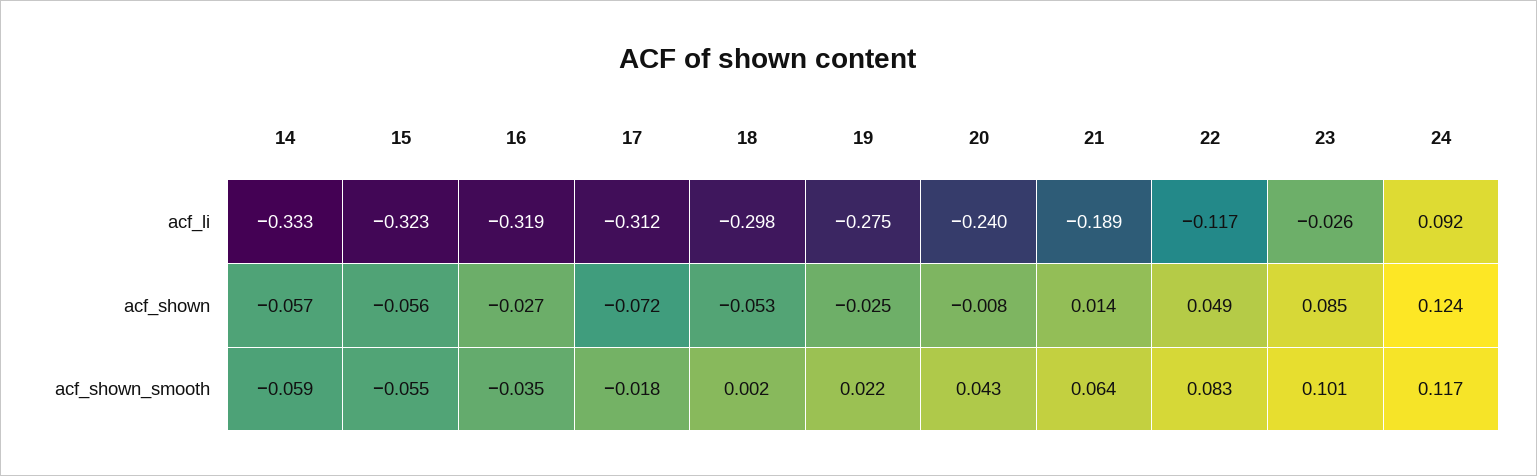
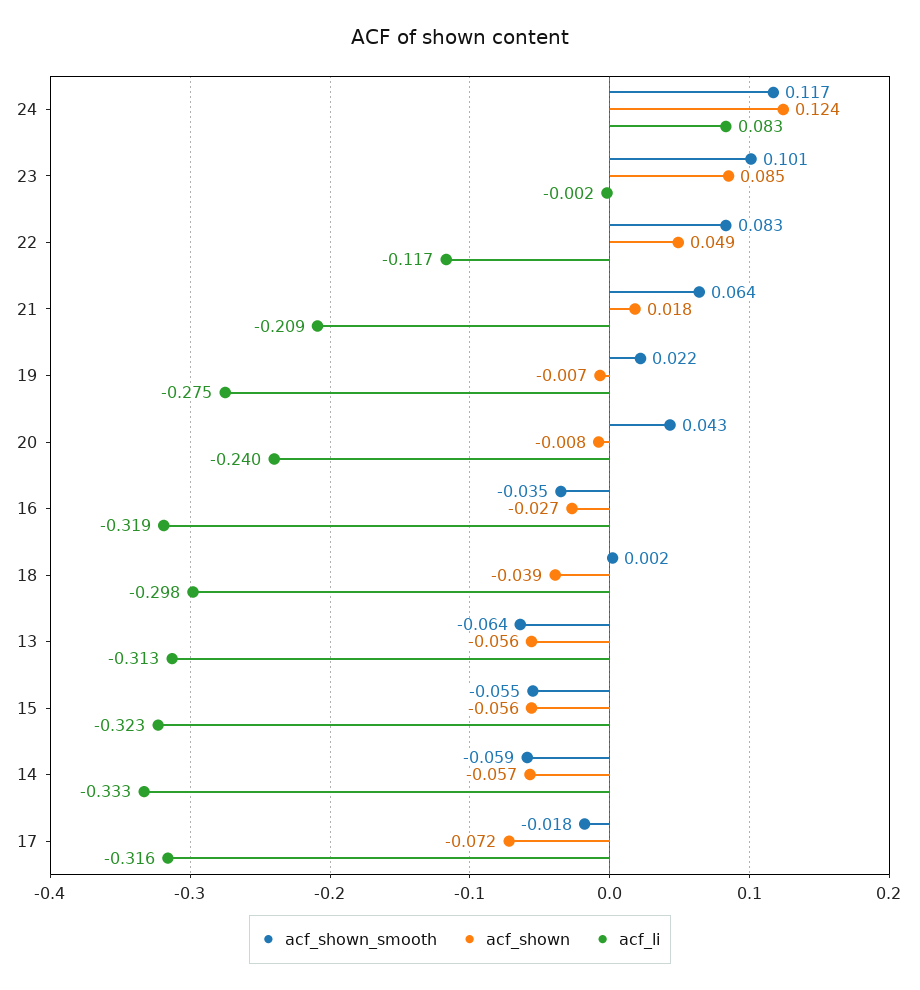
  {
    "acf_li": {
      "14": -0.333,
      "15": -0.323,
      "16": -0.319,
-     "17": -0.312,
+     "17": -0.316,
      "18": -0.298,
      "19": -0.275,
      "20": -0.24,
-     "21": -0.189,
+     "21": -0.209,
      "22": -0.117,
-     "23": -0.026,
+     "23": -0.002,
-     "24": 0.092
+     "24": 0.083,
+     "13": -0.313
    },
    "acf_shown": {
      "14": -0.057,
      "15": -0.056,
      "16": -0.027,
      "17": -0.072,
-     "18": -0.053,
+     "18": -0.039,
-     "19": -0.025,
+     "19": -0.007,
      "20": -0.008,
-     "21": 0.014,
+     "21": 0.018,
      "22": 0.049,
      "23": 0.085,
-     "24": 0.124
+     "24": 0.124,
+     "13": -0.056
    },
    "acf_shown_smooth": {
      "14": -0.059,
      "15": -0.055,
      "16": -0.035,
      "17": -0.018,
      "18": 0.002,
      "19": 0.022,
      "20": 0.043,
      "21": 0.064,
      "22": 0.083,
      "23": 0.101,
-     "24": 0.117
+     "24": 0.117,
+     "13": -0.064
    }
  }

